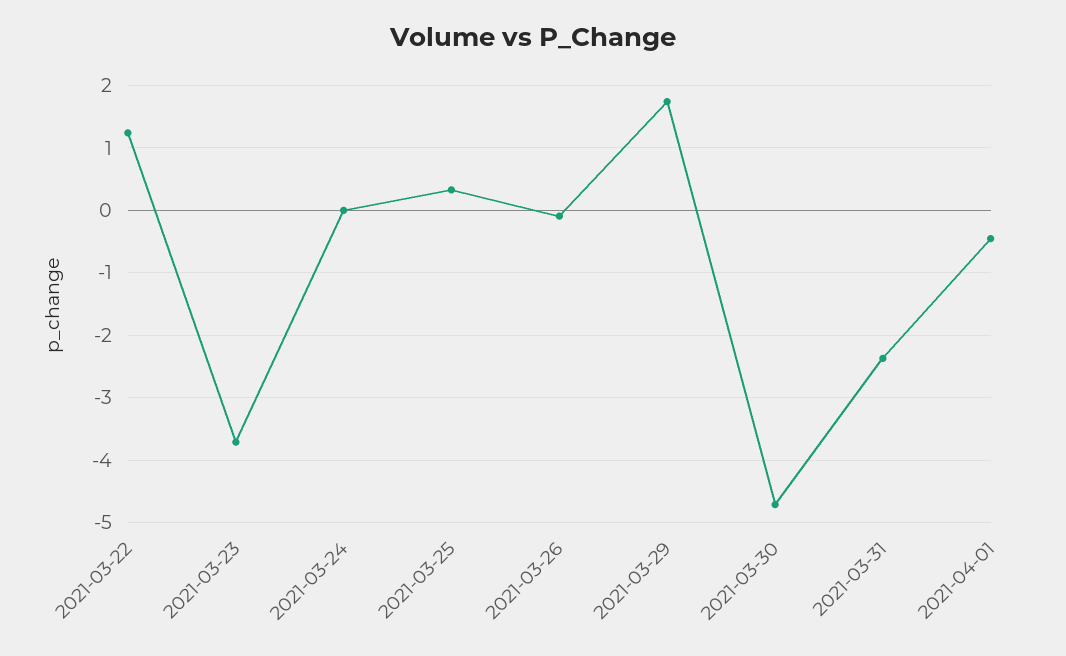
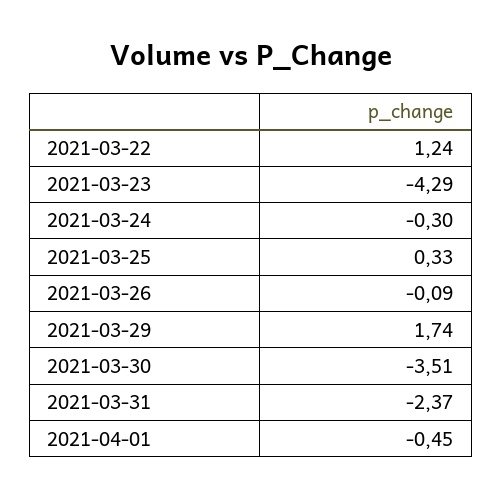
  {
    "2021-03-22": 1.24,
-   "2021-03-23": -3.7,
+   "2021-03-23": -4.29,
-   "2021-03-24": 0,
+   "2021-03-24": -0.3,
    "2021-03-25": 0.33,
    "2021-03-26": -0.09,
    "2021-03-29": 1.74,
-   "2021-03-30": -4.7,
+   "2021-03-30": -3.51,
    "2021-03-31": -2.37,
    "2021-04-01": -0.45
  }

